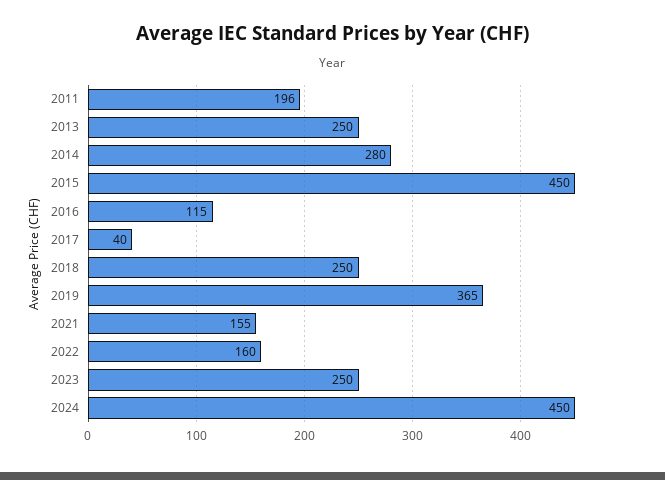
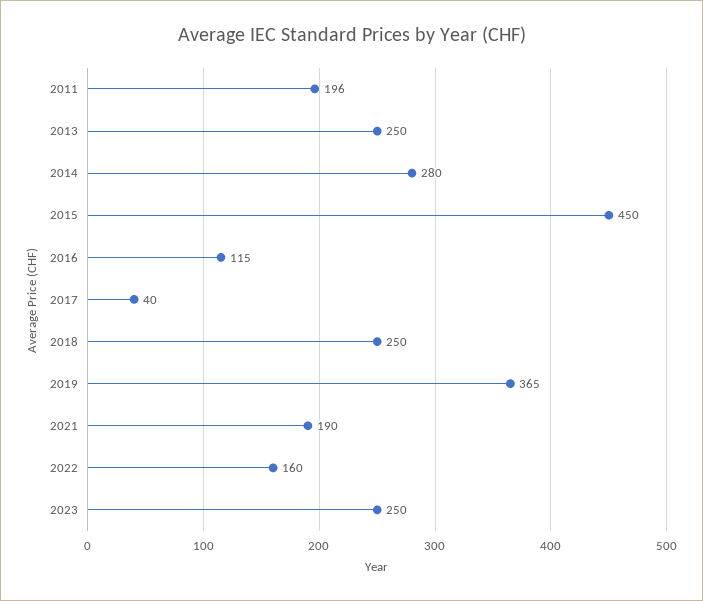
  {
    "2011": 196,
    "2013": 250,
    "2014": 280,
    "2015": 450,
    "2016": 115,
    "2017": 40,
    "2018": 250,
    "2019": 365,
-   "2021": 155,
+   "2021": 190,
    "2022": 160,
-   "2023": 250,
+   "2023": 250
-   "2024": 450
  }

